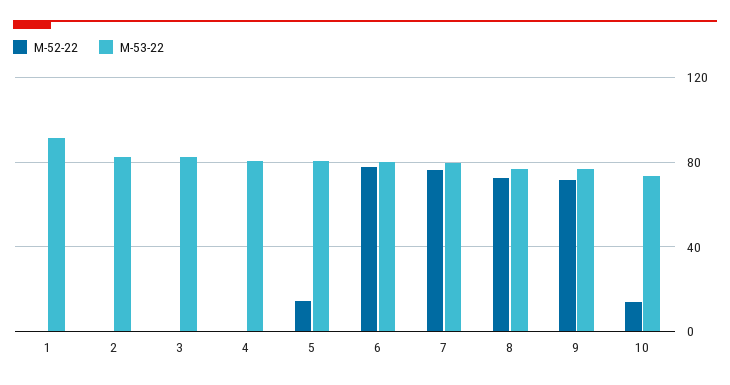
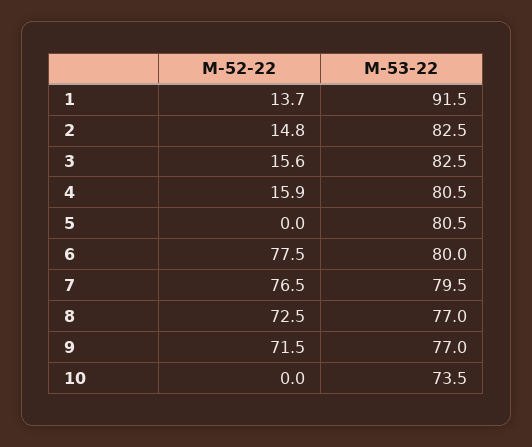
  {
    "М-52-22": {
-     "1": 0,
+     "1": 13.7,
-     "2": 0,
+     "2": 14.8,
-     "3": 0,
+     "3": 15.6,
-     "4": 0,
+     "4": 15.9,
-     "5": 15,
+     "5": 0,
      "6": 77.5,
      "7": 76.5,
      "8": 72.5,
      "9": 71.5,
-     "10": 15
+     "10": 0
    },
    "М-53-22": {
      "1": 91.5,
      "2": 82.5,
      "3": 82.5,
      "4": 80.5,
      "5": 80.5,
      "6": 80,
      "7": 79.5,
      "8": 77,
      "9": 77,
      "10": 73.5
    }
  }

